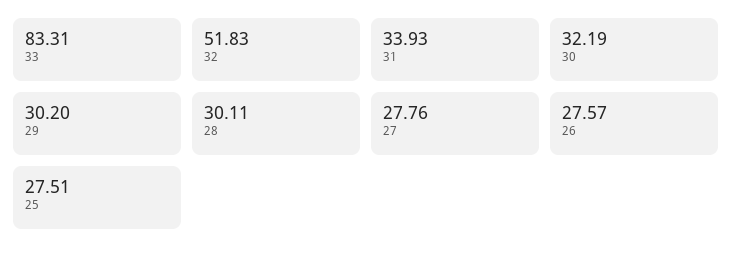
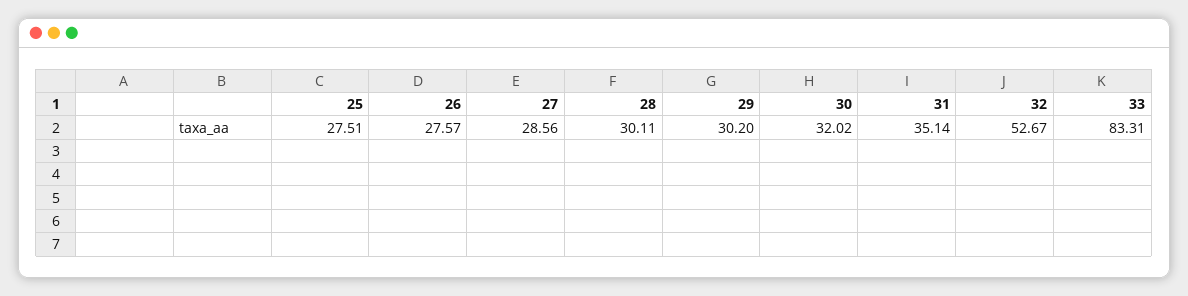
  {
    "33": 83.31,
-   "32": 51.83,
+   "32": 52.67,
-   "31": 33.93,
+   "31": 35.14,
-   "30": 32.19,
+   "30": 32.02,
    "29": 30.2,
    "28": 30.11,
-   "27": 27.76,
+   "27": 28.56,
    "26": 27.57,
    "25": 27.51
  }

